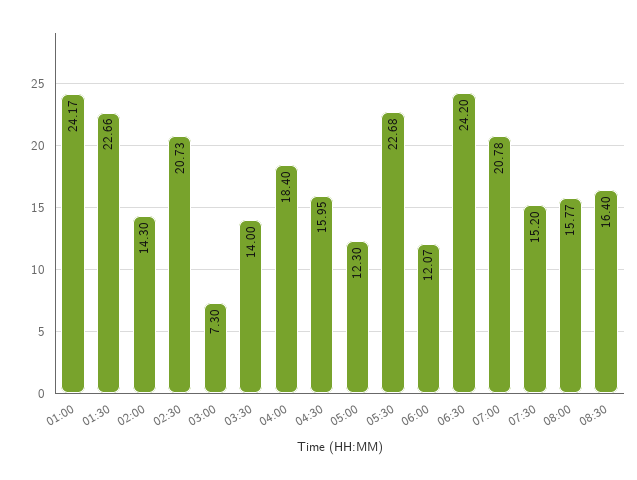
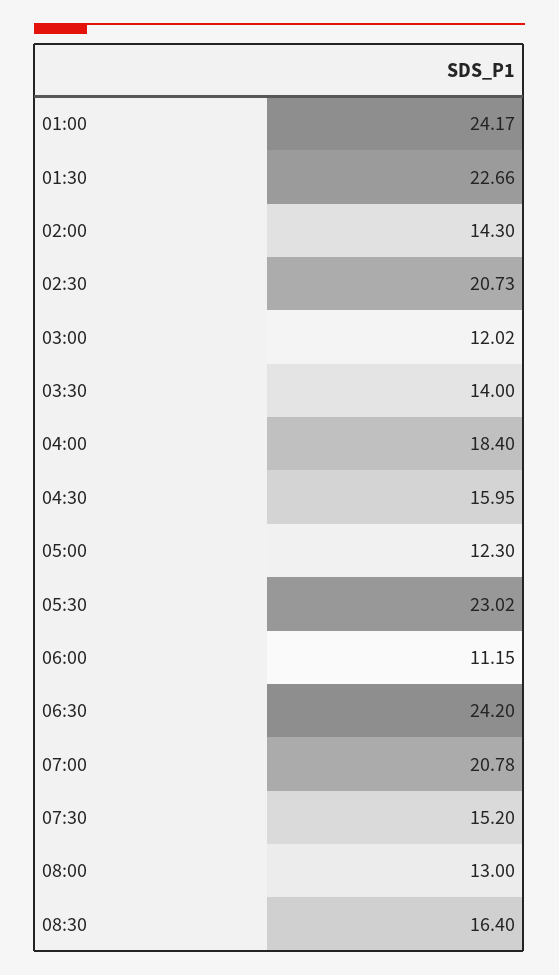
  {
    "01:00": 24.17,
    "01:30": 22.66,
    "02:00": 14.3,
    "02:30": 20.73,
-   "03:00": 7.3,
+   "03:00": 12.02,
    "03:30": 14,
    "04:00": 18.4,
    "04:30": 15.95,
    "05:00": 12.3,
-   "05:30": 22.68,
+   "05:30": 23.02,
-   "06:00": 12.07,
+   "06:00": 11.15,
    "06:30": 24.2,
    "07:00": 20.78,
    "07:30": 15.2,
-   "08:00": 15.77,
+   "08:00": 13,
    "08:30": 16.4
  }

